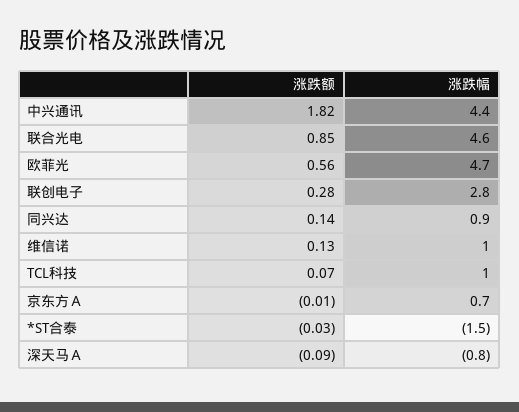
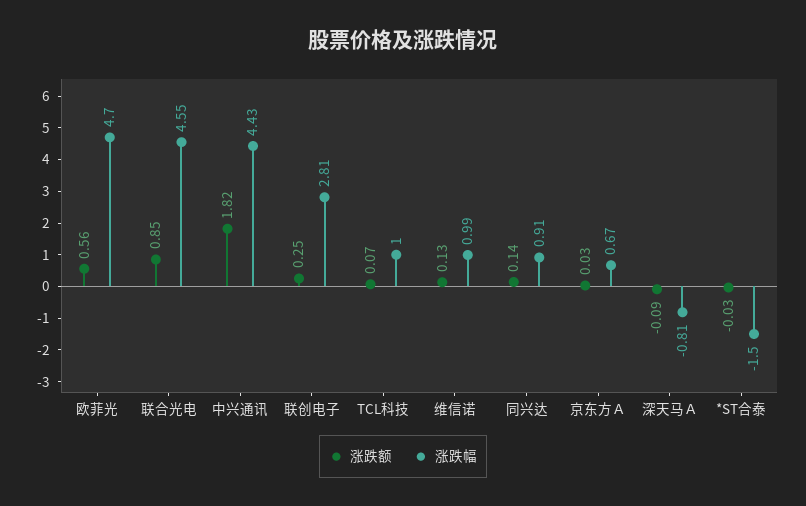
  {
    "涨跌额": {
      "中兴通讯": 1.82,
      "联合光电": 0.85,
      "欧菲光": 0.56,
-     "联创电子": 0.28,
+     "联创电子": 0.25,
      "同兴达": 0.14,
      "维信诺": 0.13,
      "TCL科技": 0.07,
-     "京东方Ａ": -0.01,
+     "京东方Ａ": 0.03,
      "*ST合泰": -0.03,
      "深天马Ａ": -0.09
    },
    "涨跌幅": {
      "中兴通讯": 4.43,
      "联合光电": 4.55,
      "欧菲光": 4.7,
      "联创电子": 2.81,
      "同兴达": 0.91,
      "维信诺": 0.99,
      "TCL科技": 1,
      "京东方Ａ": 0.67,
      "*ST合泰": -1.5,
      "深天马Ａ": -0.81
    }
  }

